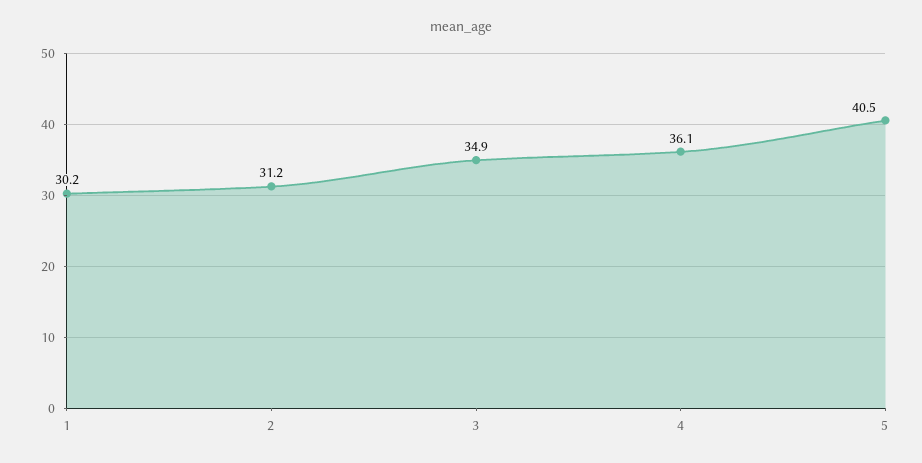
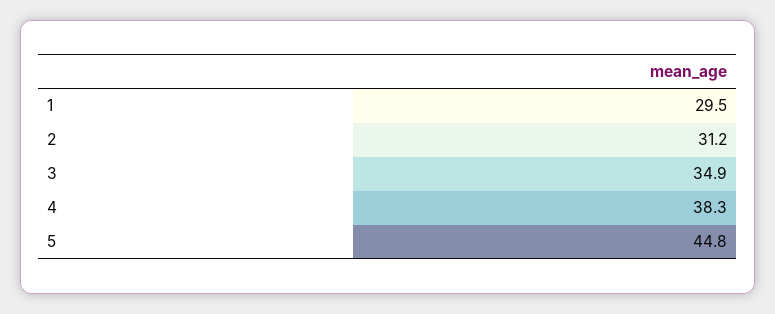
  {
-   "1": 30.2,
+   "1": 29.5,
    "2": 31.2,
    "3": 34.9,
-   "4": 36.1,
+   "4": 38.3,
-   "5": 40.5
+   "5": 44.8
  }

